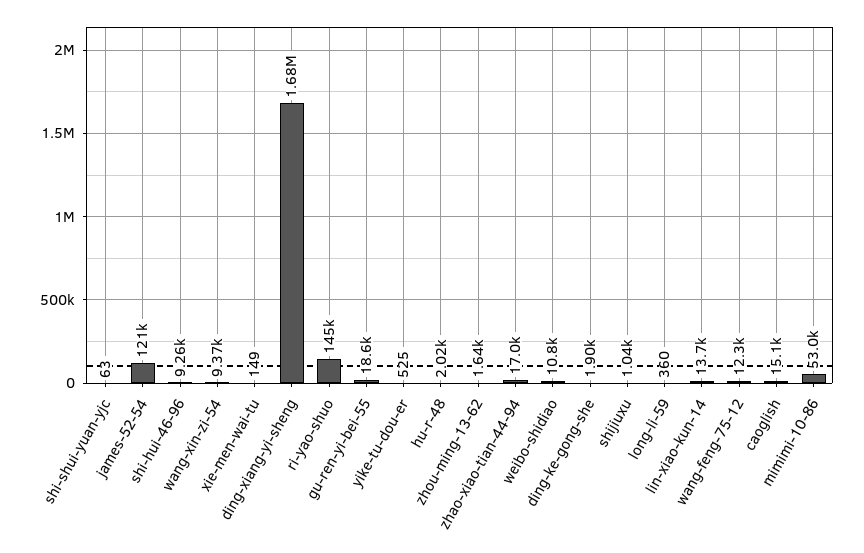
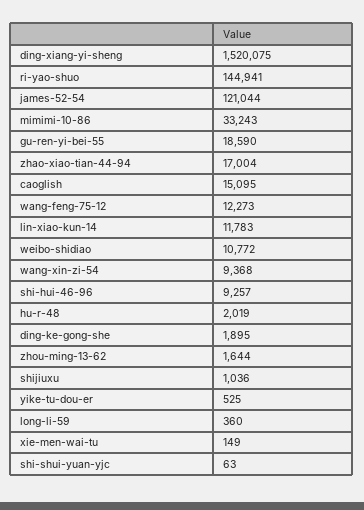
  {
    "shi-shui-yuan-yjc": 63,
    "james-52-54": 121044,
    "shi-hui-46-96": 9257,
    "wang-xin-zi-54": 9368,
    "xie-men-wai-tu": 149,
-   "ding-xiang-yi-sheng": 1680000,
+   "ding-xiang-yi-sheng": 1520075,
    "ri-yao-shuo": 144941,
    "gu-ren-yi-bei-55": 18590,
    "yike-tu-dou-er": 525,
    "hu-r-48": 2019,
    "zhou-ming-13-62": 1644,
    "zhao-xiao-tian-44-94": 17004,
    "weibo-shidiao": 10772,
    "ding-ke-gong-she": 1895,
    "shijiuxu": 1036,
    "long-li-59": 360,
-   "lin-xiao-kun-14": 13700,
+   "lin-xiao-kun-14": 11783,
    "wang-feng-75-12": 12273,
    "caoglish": 15095,
-   "mimimi-10-86": 53000
+   "mimimi-10-86": 33243
  }

